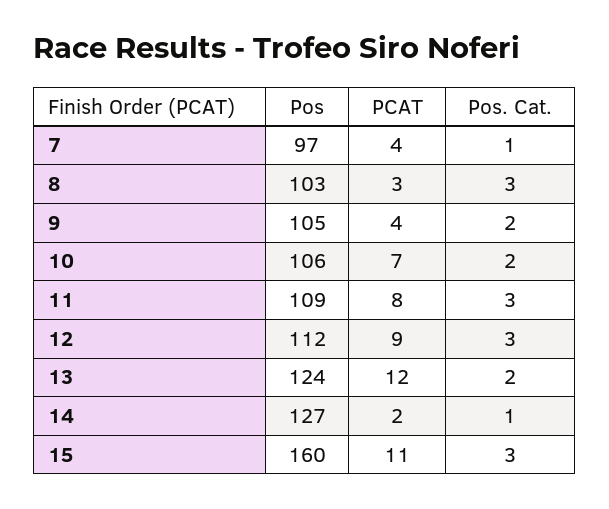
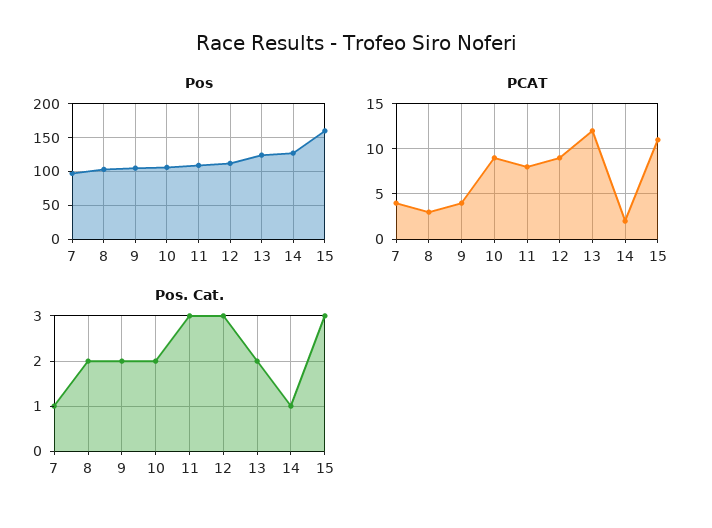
  {
    "Pos": {
      "7": 97,
      "8": 103,
      "9": 105,
      "10": 106,
      "11": 109,
      "12": 112,
      "13": 124,
      "14": 127,
      "15": 160
    },
    "PCAT": {
      "7": 4,
      "8": 3,
      "9": 4,
-     "10": 7,
+     "10": 9,
      "11": 8,
      "12": 9,
      "13": 12,
      "14": 2,
      "15": 11
    },
    "Pos. Cat.": {
      "7": 1,
-     "8": 3,
+     "8": 2,
      "9": 2,
      "10": 2,
      "11": 3,
      "12": 3,
      "13": 2,
      "14": 1,
      "15": 3
    }
  }

